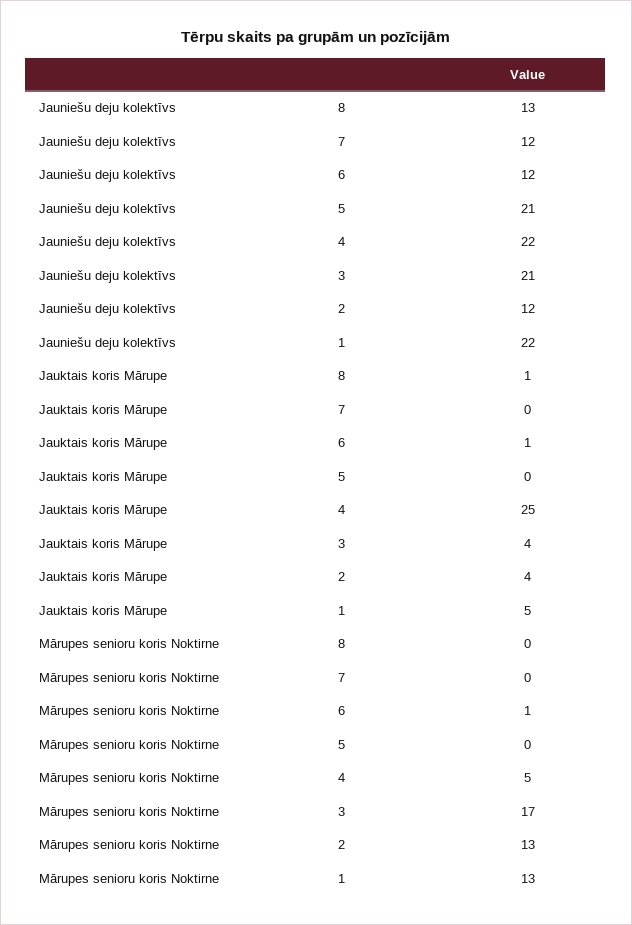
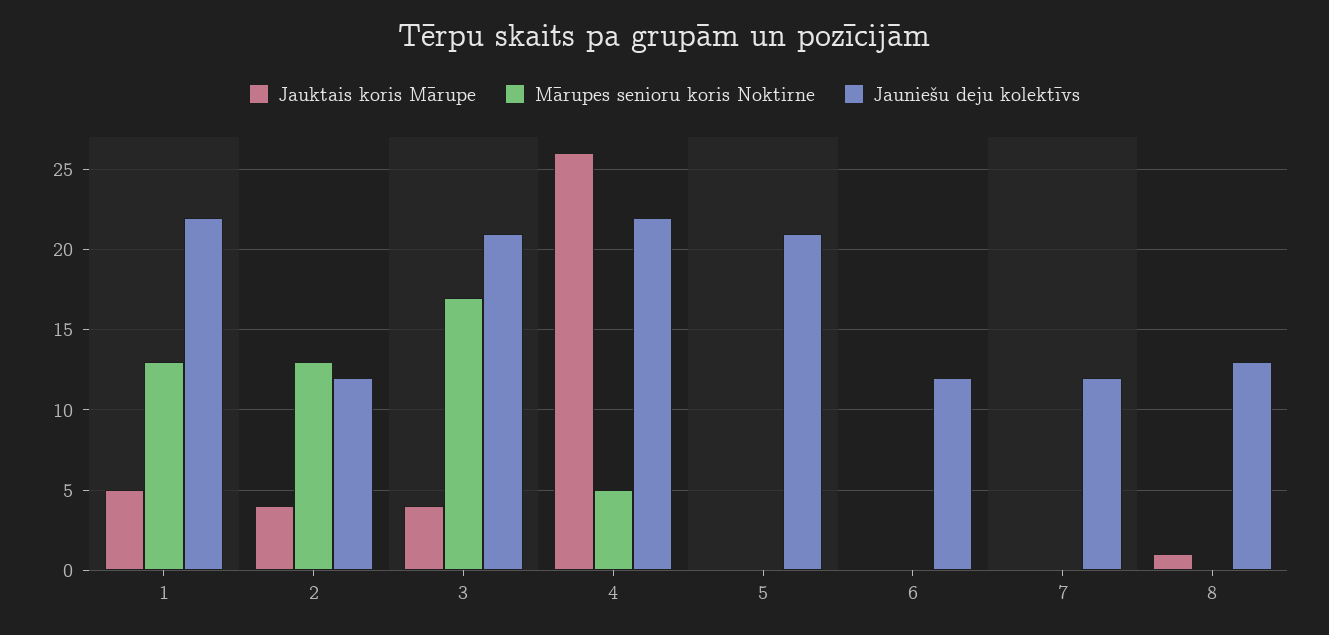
  {
    "Jauniešu deju kolektīvs": {
      "8": 13,
      "7": 12,
      "6": 12,
      "5": 21,
      "4": 22,
      "3": 21,
      "2": 12,
      "1": 22
    },
    "Jauktais koris Mārupe": {
      "8": 1,
      "7": 0,
-     "6": 1,
+     "6": 0,
      "5": 0,
-     "4": 25,
+     "4": 26,
      "3": 4,
      "2": 4,
      "1": 5
    },
    "Mārupes senioru koris Noktirne": {
      "8": 0,
      "7": 0,
-     "6": 1,
+     "6": 0,
      "5": 0,
      "4": 5,
      "3": 17,
      "2": 13,
      "1": 13
    }
  }

